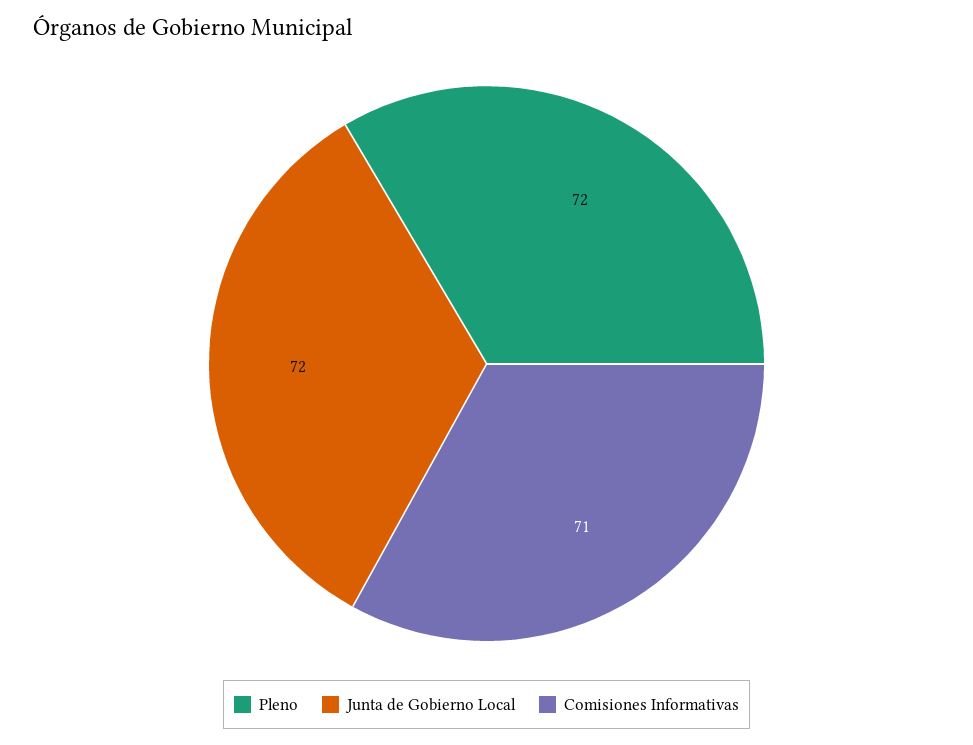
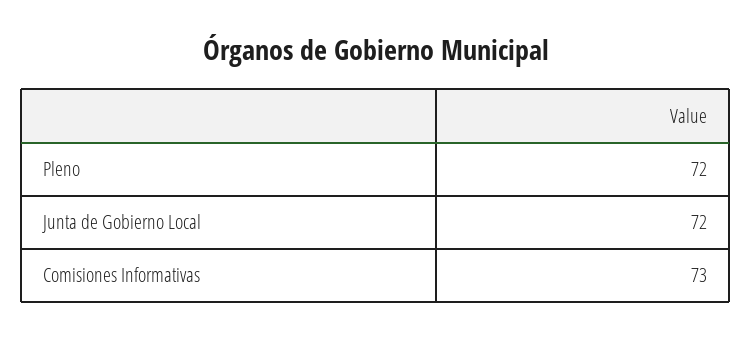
  {
    "Pleno": 72,
    "Junta de Gobierno Local": 72,
-   "Comisiones Informativas": 71
+   "Comisiones Informativas": 73
  }

